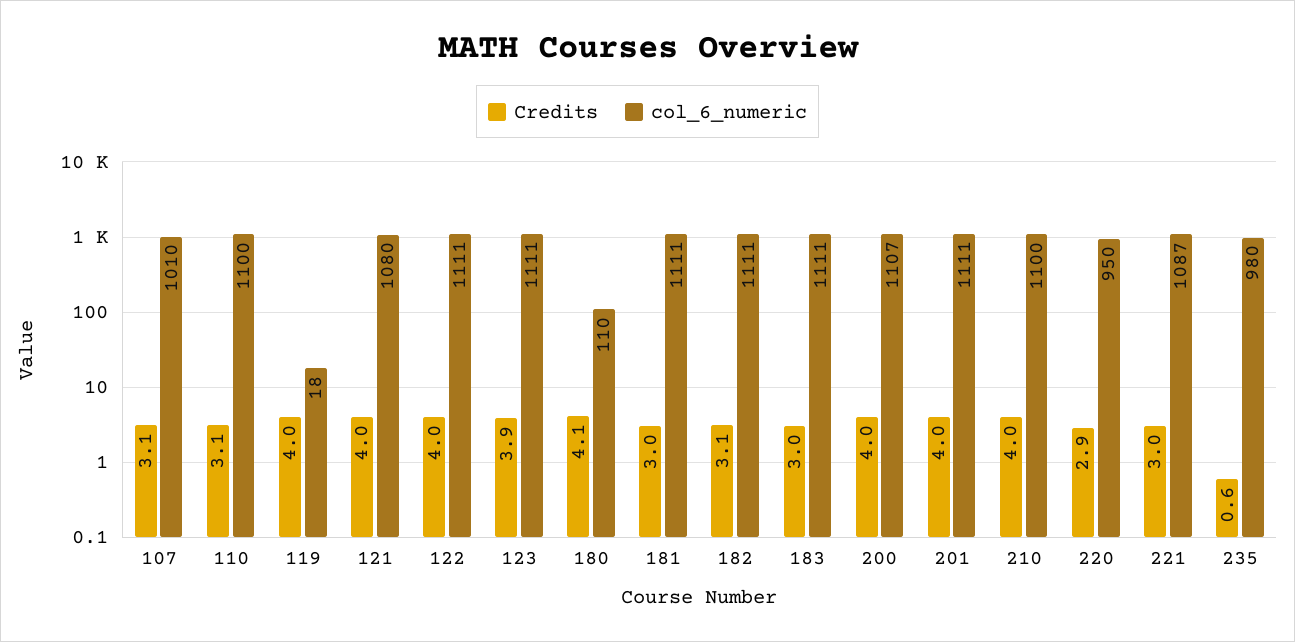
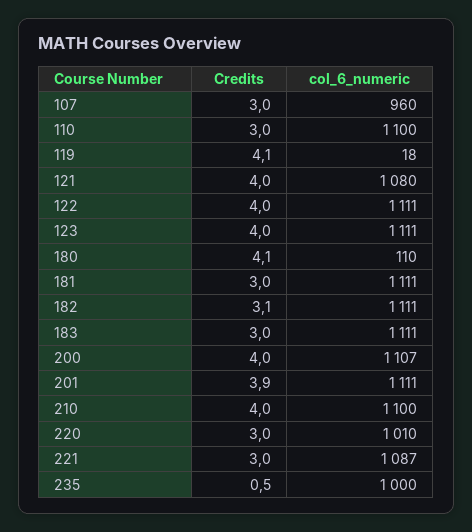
  {
    "Credits": {
-     "107": 3.1,
+     "107": 3,
-     "110": 3.1,
+     "110": 3,
-     "119": 4,
+     "119": 4.1,
      "121": 4,
      "122": 4,
-     "123": 3.9,
+     "123": 4,
      "180": 4.1,
      "181": 3,
      "182": 3.1,
      "183": 3,
      "200": 4,
-     "201": 4,
+     "201": 3.9,
      "210": 4,
-     "220": 2.9,
+     "220": 3,
      "221": 3,
-     "235": 0.6
+     "235": 0.5
    },
    "col_6_numeric": {
-     "107": 1010,
+     "107": 960,
      "110": 1100,
      "119": 18,
      "121": 1080,
      "122": 1111,
      "123": 1111,
      "180": 110,
      "181": 1111,
      "182": 1111,
      "183": 1111,
      "200": 1107,
      "201": 1111,
      "210": 1100,
-     "220": 950,
+     "220": 1010,
      "221": 1087,
-     "235": 980
+     "235": 1000
    }
  }

